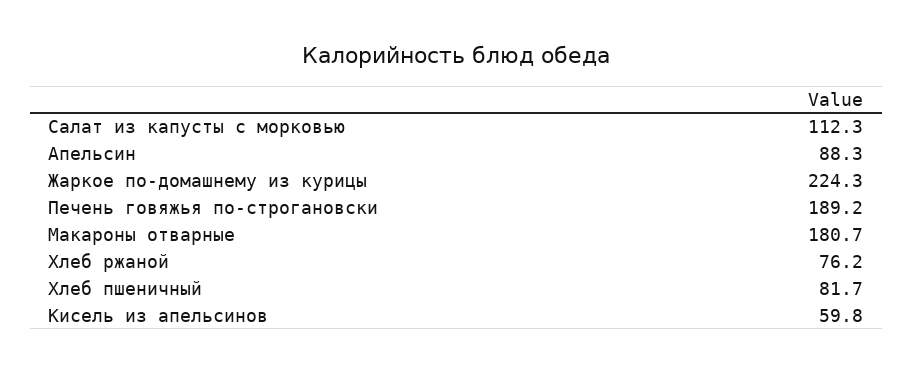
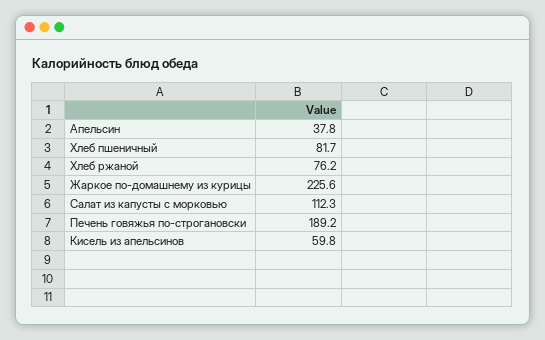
  {
    "Салат из капусты с морковью": 112.3,
-   "Апельсин": 88.3,
+   "Апельсин": 37.8,
-   "Жаркое по-домашнему из курицы": 224.3,
+   "Жаркое по-домашнему из курицы": 225.6,
    "Печень говяжья по-строгановски": 189.2,
-   "Макароны отварные": 180.7,
    "Хлеб ржаной": 76.2,
    "Хлеб пшеничный": 81.7,
    "Кисель из апельсинов": 59.8
  }

